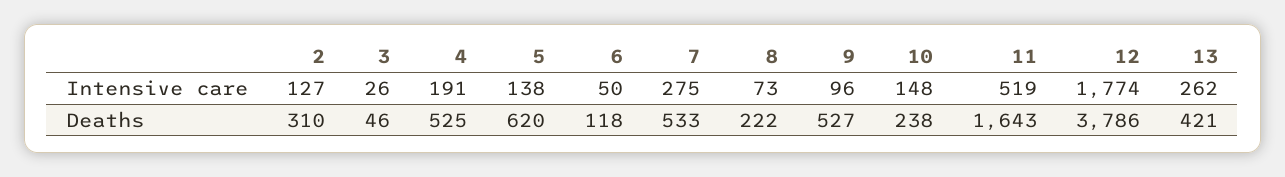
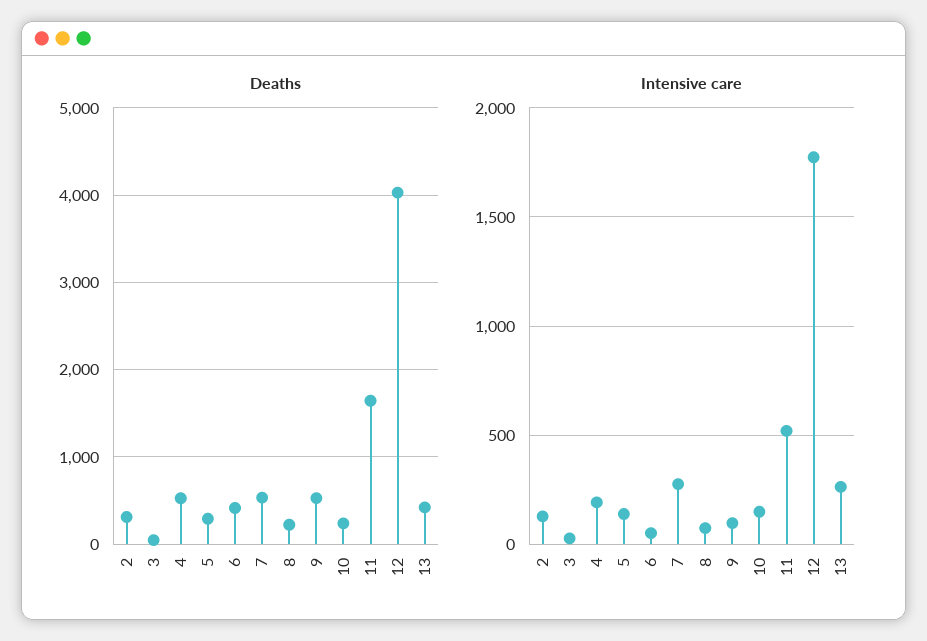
  {
    "Intensive care": {
      "2": 127,
      "3": 26,
      "4": 191,
      "5": 138,
      "6": 50,
      "7": 275,
      "8": 73,
      "9": 96,
      "10": 148,
      "11": 519,
      "12": 1774,
      "13": 262
    },
    "Deaths": {
      "2": 310,
      "3": 46,
      "4": 525,
-     "5": 620,
+     "5": 300,
-     "6": 118,
+     "6": 400,
      "7": 533,
      "8": 222,
      "9": 527,
      "10": 238,
      "11": 1643,
-     "12": 3786,
+     "12": 4000,
      "13": 421
    }
  }

